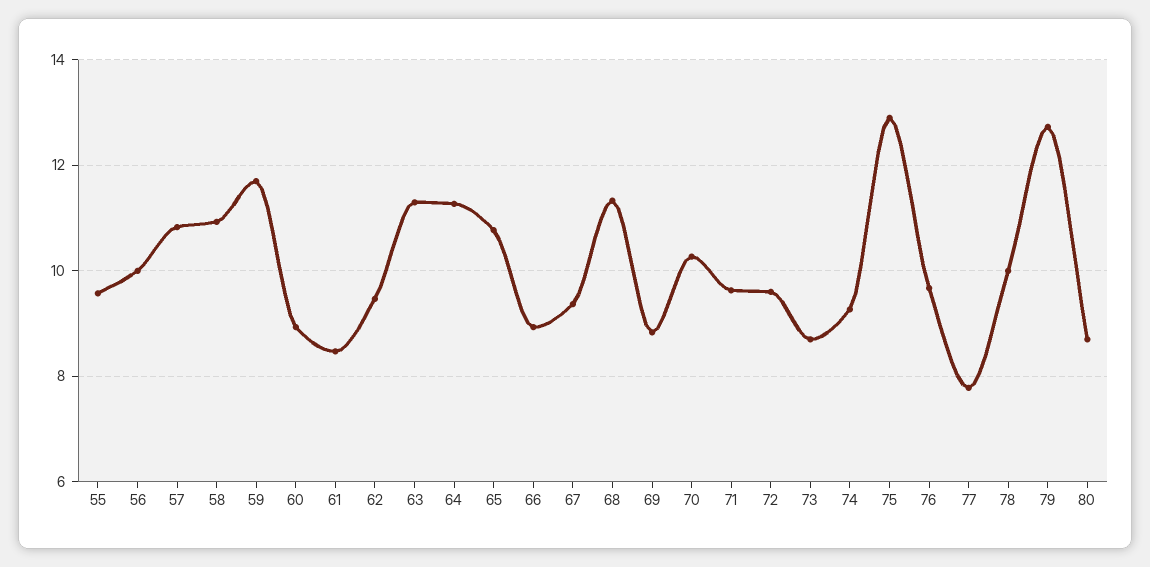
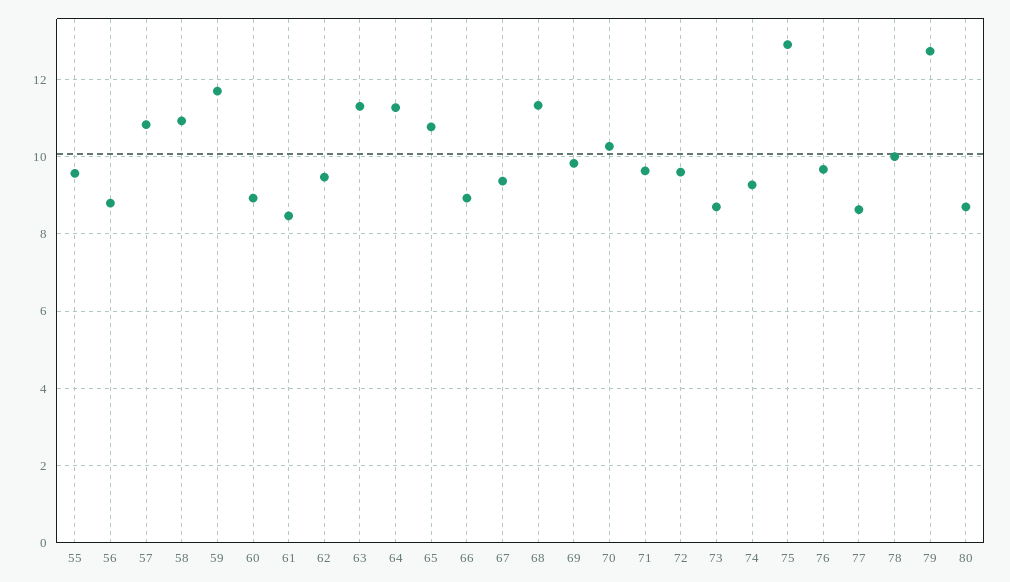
  {
    "55": 9.6,
-   "56": 10,
+   "56": 8.8,
    "57": 10.8,
    "58": 11,
    "59": 11.8,
    "60": 9,
    "61": 8.4,
    "62": 9.4,
    "63": 11.4,
    "64": 11.2,
    "65": 10.8,
    "66": 9,
    "67": 9.4,
    "68": 11.4,
-   "69": 8.8,
+   "69": 9.8,
    "70": 10.2,
    "71": 9.6,
    "72": 9.6,
    "73": 8.8,
    "74": 9.2,
    "75": 13,
    "76": 9.6,
-   "77": 7.8,
+   "77": 8.6,
    "78": 10,
    "79": 12.8,
    "80": 8.8
  }

